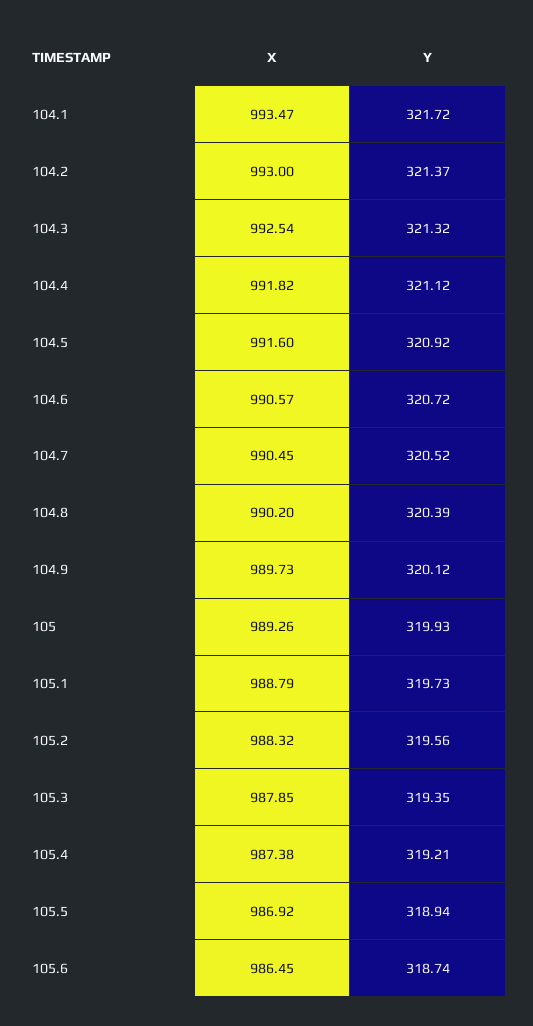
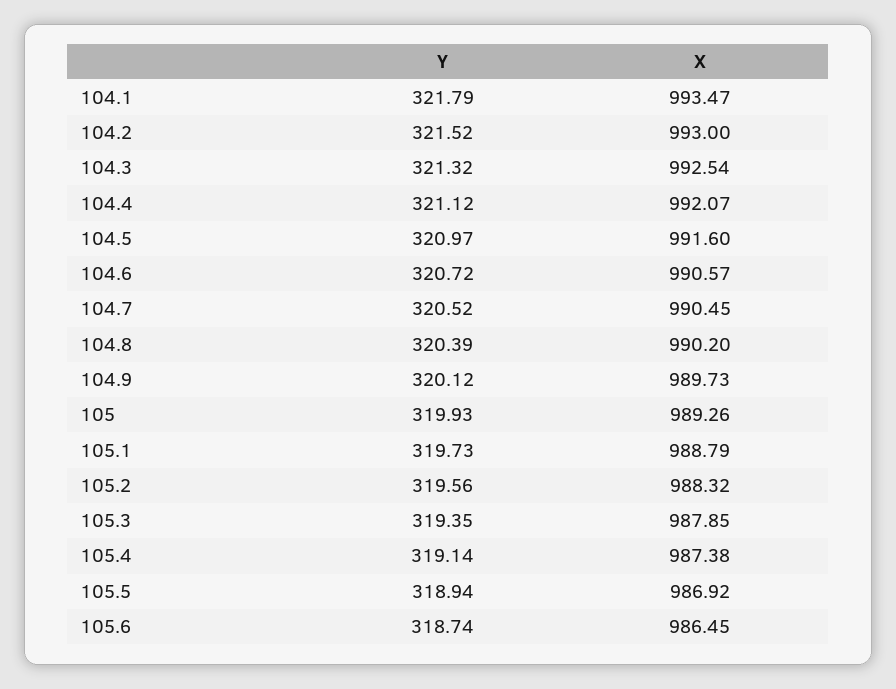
  {
    "X": {
      "104.1": 993.47,
      "104.2": 993,
      "104.3": 992.54,
-     "104.4": 991.82,
+     "104.4": 992.07,
      "104.5": 991.6,
      "104.6": 990.57,
      "104.7": 990.45,
      "104.8": 990.2,
      "104.9": 989.73,
      "105": 989.26,
      "105.1": 988.79,
      "105.2": 988.32,
      "105.3": 987.85,
      "105.4": 987.38,
      "105.5": 986.92,
      "105.6": 986.45
    },
    "Y": {
-     "104.1": 321.72,
+     "104.1": 321.79,
-     "104.2": 321.37,
+     "104.2": 321.52,
      "104.3": 321.32,
      "104.4": 321.12,
-     "104.5": 320.92,
+     "104.5": 320.97,
      "104.6": 320.72,
      "104.7": 320.52,
      "104.8": 320.39,
      "104.9": 320.12,
      "105": 319.93,
      "105.1": 319.73,
      "105.2": 319.56,
      "105.3": 319.35,
-     "105.4": 319.21,
+     "105.4": 319.14,
      "105.5": 318.94,
      "105.6": 318.74
    }
  }

